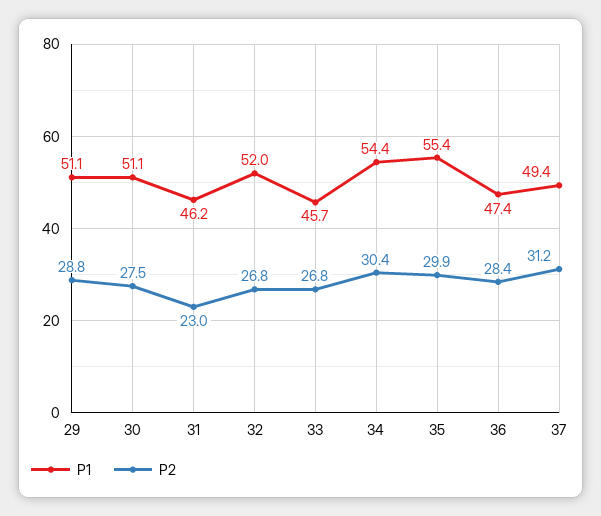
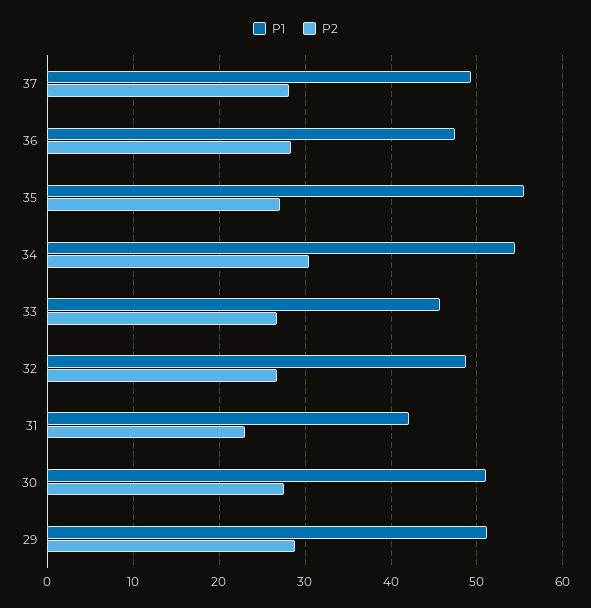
  {
    "P1": {
      "29": 51.1,
      "30": 51.1,
-     "31": 46.2,
+     "31": 42,
-     "32": 52,
+     "32": 49,
      "33": 45.7,
      "34": 54.4,
      "35": 55.4,
      "36": 47.4,
      "37": 49.4
    },
    "P2": {
      "29": 28.8,
      "30": 27.5,
      "31": 23,
      "32": 26.8,
      "33": 26.8,
      "34": 30.4,
-     "35": 29.9,
+     "35": 27,
      "36": 28.4,
-     "37": 31.2
+     "37": 28
    }
  }

